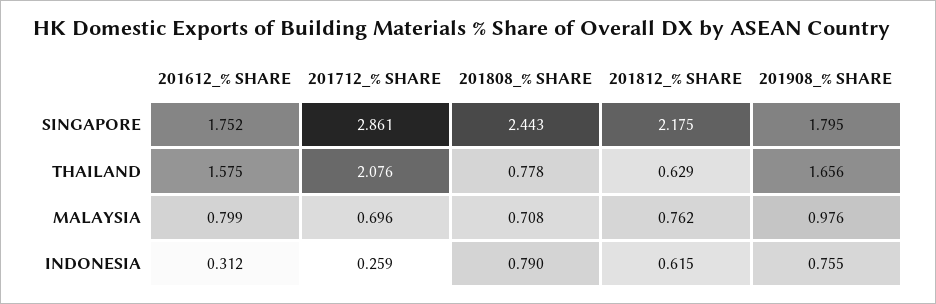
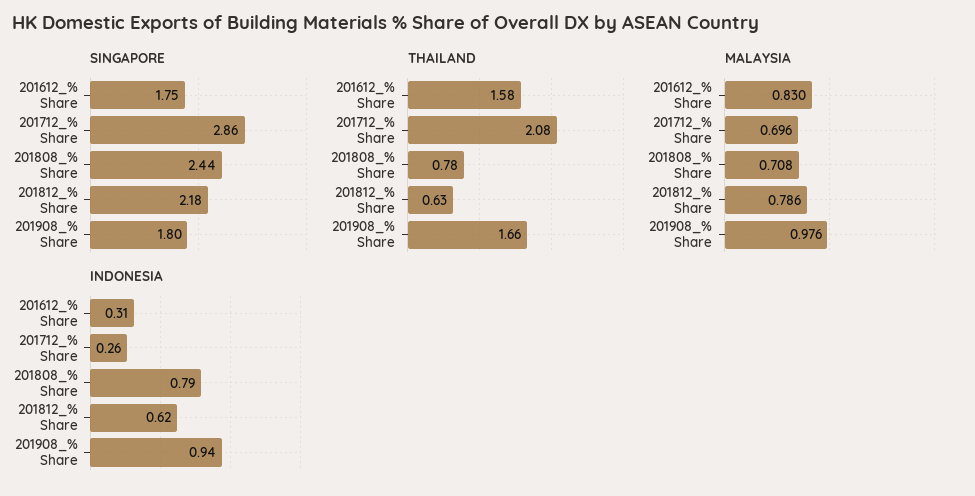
  {
    "SINGAPORE": {
      "201612_% SHARE": 1.752,
      "201712_% SHARE": 2.861,
      "201808_% SHARE": 2.443,
      "201812_% SHARE": 2.175,
      "201908_% SHARE": 1.795
    },
    "THAILAND": {
      "201612_% SHARE": 1.575,
      "201712_% SHARE": 2.076,
      "201808_% SHARE": 0.778,
      "201812_% SHARE": 0.629,
      "201908_% SHARE": 1.656
    },
    "MALAYSIA": {
-     "201612_% SHARE": 0.799,
+     "201612_% SHARE": 0.83,
      "201712_% SHARE": 0.696,
      "201808_% SHARE": 0.708,
-     "201812_% SHARE": 0.762,
+     "201812_% SHARE": 0.786,
      "201908_% SHARE": 0.976
    },
    "INDONESIA": {
      "201612_% SHARE": 0.312,
      "201712_% SHARE": 0.259,
      "201808_% SHARE": 0.79,
      "201812_% SHARE": 0.615,
-     "201908_% SHARE": 0.755
+     "201908_% SHARE": 0.94
    }
  }

